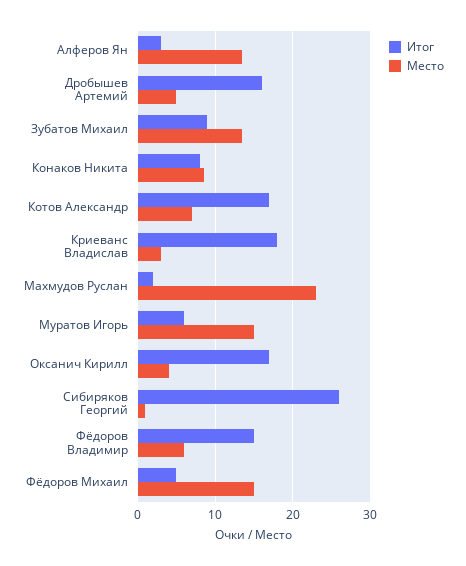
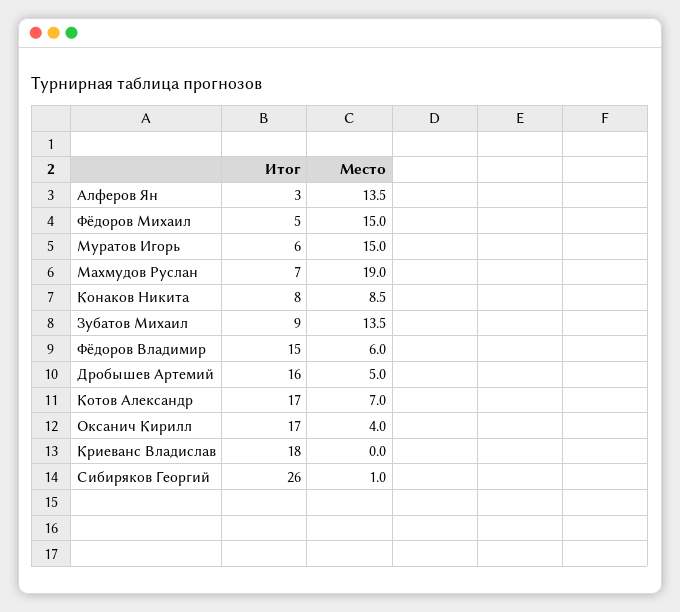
  {
    "Итог": {
      "Алферов Ян": 3,
      "Дробышев Артемий": 16,
      "Зубатов Михаил": 9,
      "Конаков Никита": 8,
      "Котов Александр": 17,
      "Криеванс Владислав": 18,
-     "Махмудов Руслан": 2,
+     "Махмудов Руслан": 7,
      "Муратов Игорь": 6,
      "Оксанич Кирилл": 17,
      "Сибиряков Георгий": 26,
      "Фёдоров Владимир": 15,
      "Фёдоров Михаил": 5
    },
    "Место": {
      "Алферов Ян": 13.5,
      "Дробышев Артемий": 5,
      "Зубатов Михаил": 13.5,
      "Конаков Никита": 8.5,
      "Котов Александр": 7,
-     "Криеванс Владислав": 3,
+     "Криеванс Владислав": 0,
-     "Махмудов Руслан": 23,
+     "Махмудов Руслан": 19,
      "Муратов Игорь": 15,
      "Оксанич Кирилл": 4,
      "Сибиряков Георгий": 1,
      "Фёдоров Владимир": 6,
      "Фёдоров Михаил": 15
    }
  }

